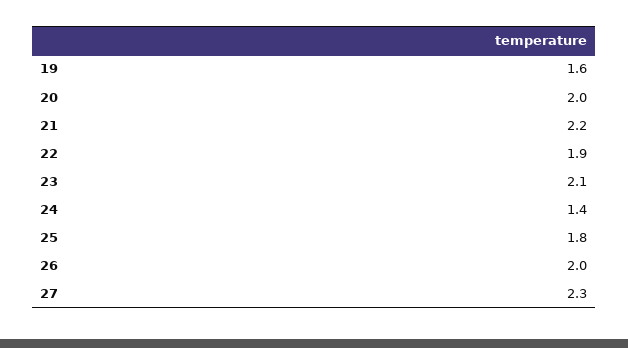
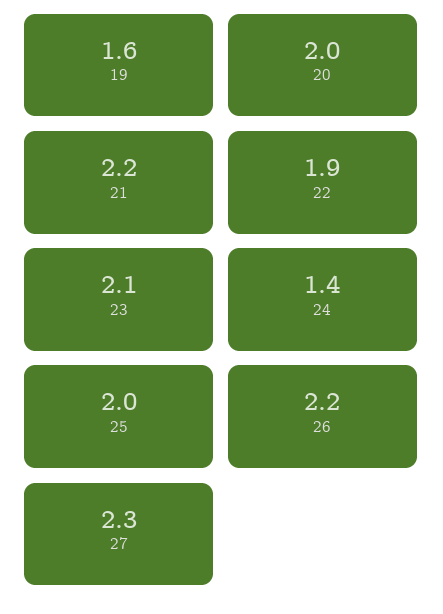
  {
    "19": 1.6,
    "20": 2,
    "21": 2.2,
    "22": 1.9,
    "23": 2.1,
    "24": 1.4,
-   "25": 1.8,
+   "25": 2,
-   "26": 2,
+   "26": 2.2,
    "27": 2.3
  }

